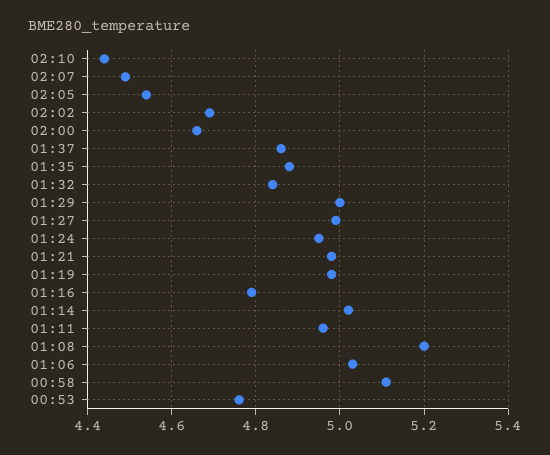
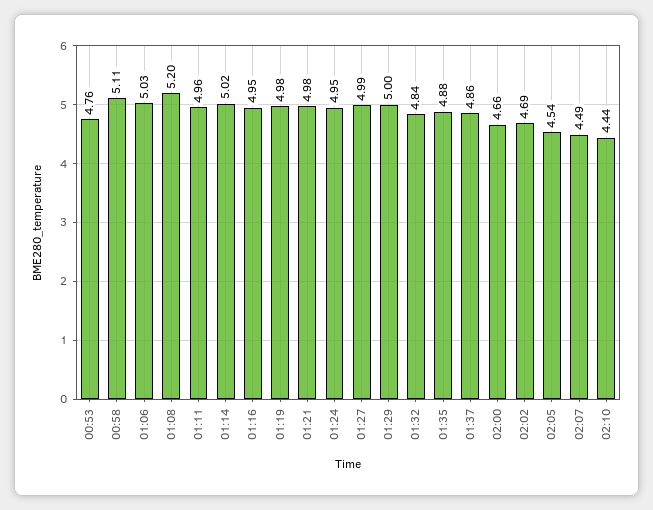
  {
    "02:10": 4.44,
    "02:07": 4.49,
    "02:05": 4.54,
    "02:02": 4.69,
    "02:00": 4.66,
    "01:37": 4.86,
    "01:35": 4.88,
    "01:32": 4.84,
    "01:29": 5,
    "01:27": 4.99,
    "01:24": 4.95,
    "01:21": 4.98,
    "01:19": 4.98,
-   "01:16": 4.8,
+   "01:16": 4.95,
    "01:14": 5.02,
    "01:11": 4.96,
    "01:08": 5.2,
    "01:06": 5.03,
    "00:58": 5.11,
    "00:53": 4.76
  }

